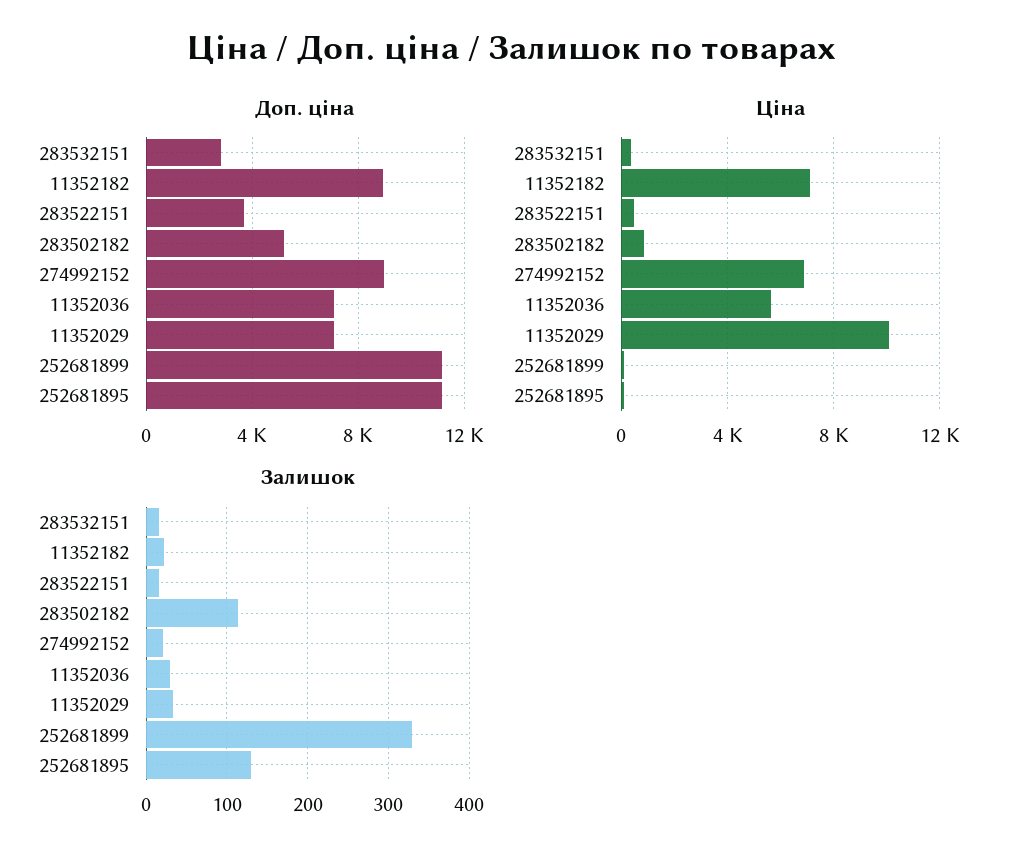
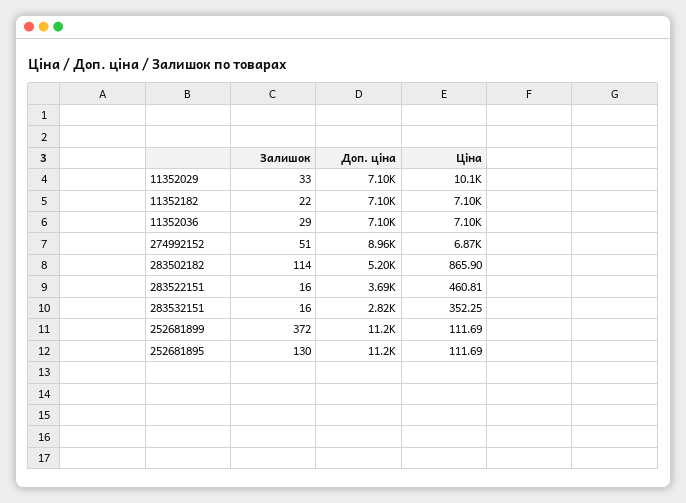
  {
    "Доп. ціна": {
      "283532151": 2820,
-     "11352182": 9000,
+     "11352182": 7100,
      "283522151": 3690,
      "283502182": 5200,
      "274992152": 8960,
      "11352036": 7100,
      "11352029": 7100,
      "252681899": 11200,
      "252681895": 11200
    },
    "Ціна": {
      "283532151": 352.25,
      "11352182": 7100,
      "283522151": 460.81,
      "283502182": 865.9,
      "274992152": 6870,
-     "11352036": 5500,
+     "11352036": 7100,
      "11352029": 10100,
      "252681899": 111.69,
      "252681895": 111.69
    },
    "Залишок": {
      "283532151": 16,
      "11352182": 22,
      "283522151": 16,
      "283502182": 114,
-     "274992152": 20,
+     "274992152": 51,
      "11352036": 29,
      "11352029": 33,
-     "252681899": 330,
+     "252681899": 372,
      "252681895": 130
    }
  }

